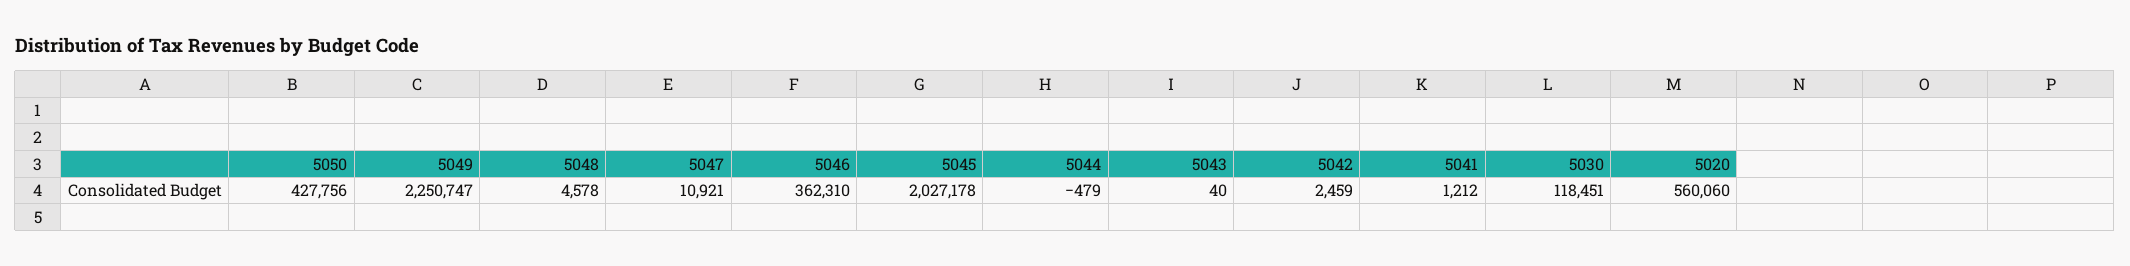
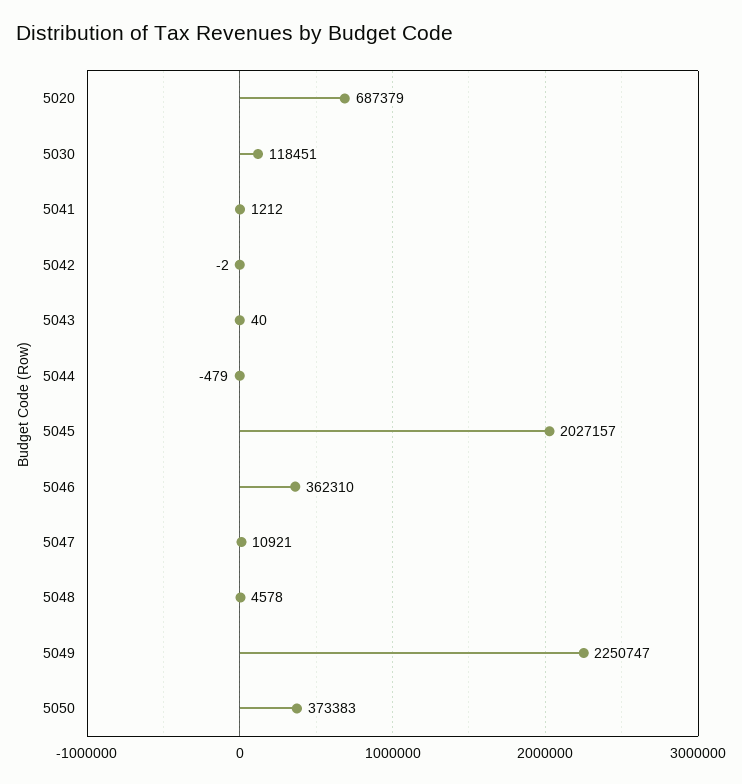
  {
-   "5050": 427756,
+   "5050": 373383,
    "5049": 2250747,
    "5048": 4578,
    "5047": 10921,
    "5046": 362310,
-   "5045": 2027178,
+   "5045": 2027157,
    "5044": -479,
    "5043": 40,
-   "5042": 2459,
+   "5042": -2,
    "5041": 1212,
    "5030": 118451,
-   "5020": 560060
+   "5020": 687379
  }

